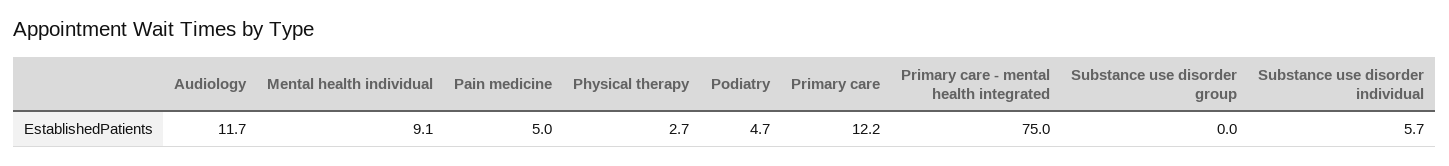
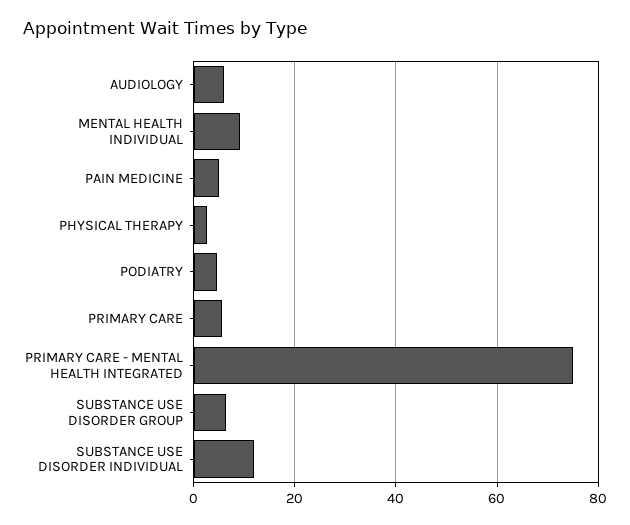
  {
-   "Audiology": 11.7,
+   "Audiology": 6,
    "Mental health individual": 9.1,
    "Pain medicine": 5,
    "Physical therapy": 2.7,
    "Podiatry": 4.7,
-   "Primary care": 12.2,
+   "Primary care": 6,
    "Primary care - mental health integrated": 75,
-   "Substance use disorder group": 0,
+   "Substance use disorder group": 6,
-   "Substance use disorder individual": 5.7
+   "Substance use disorder individual": 12
  }

